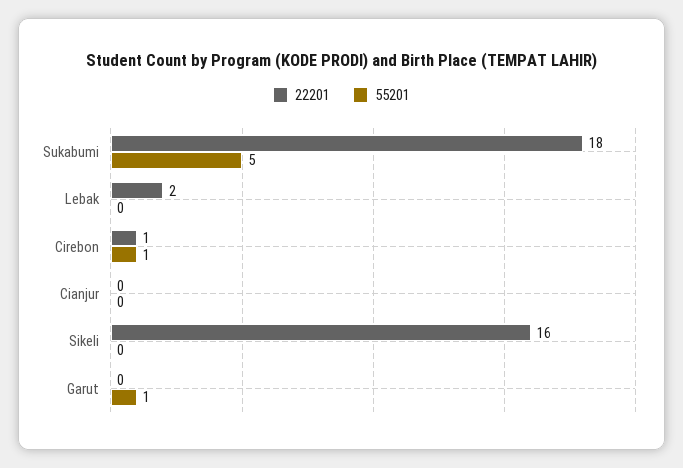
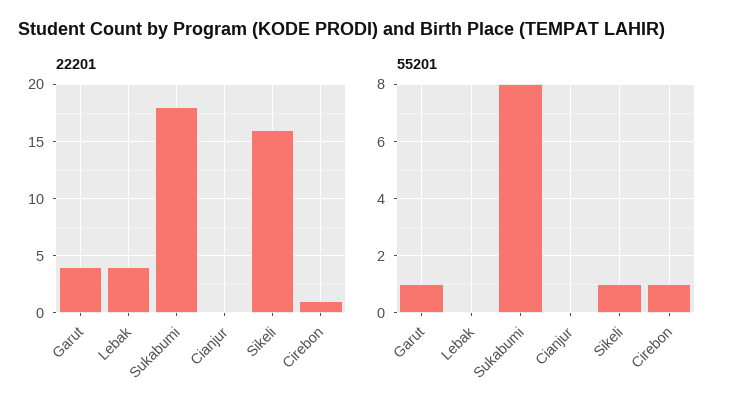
  {
    "22201": {
      "Sukabumi": 18,
-     "Lebak": 2,
+     "Lebak": 4,
      "Cirebon": 1,
      "Cianjur": 0,
      "Sikeli": 16,
-     "Garut": 0
+     "Garut": 4
    },
    "55201": {
-     "Sukabumi": 5,
+     "Sukabumi": 8,
      "Lebak": 0,
      "Cirebon": 1,
      "Cianjur": 0,
-     "Sikeli": 0,
+     "Sikeli": 1,
      "Garut": 1
    }
  }

